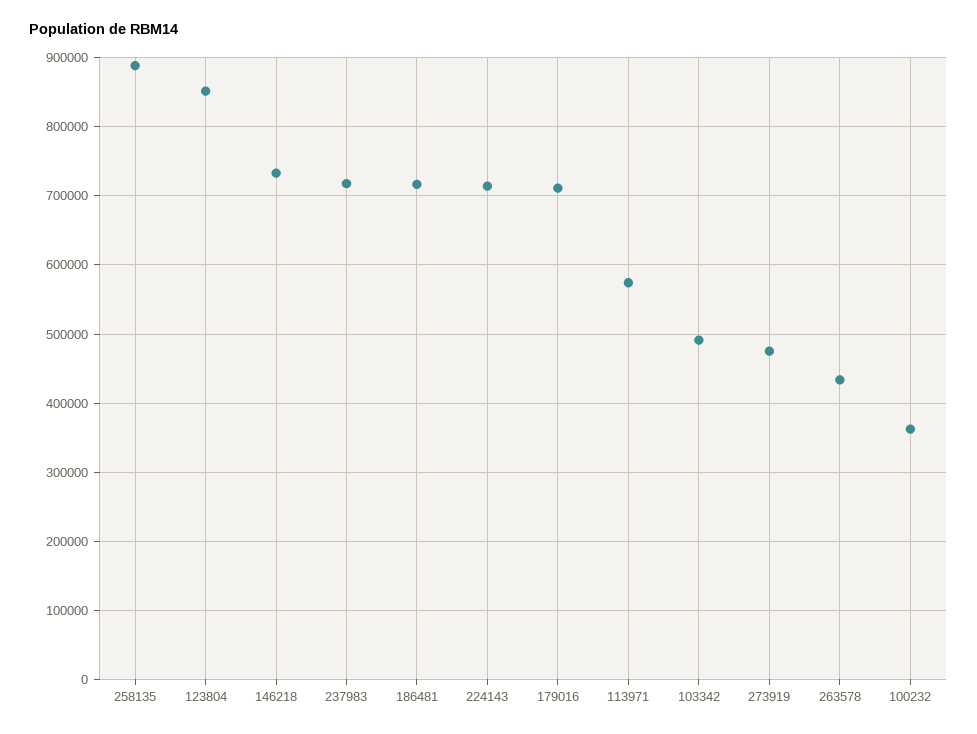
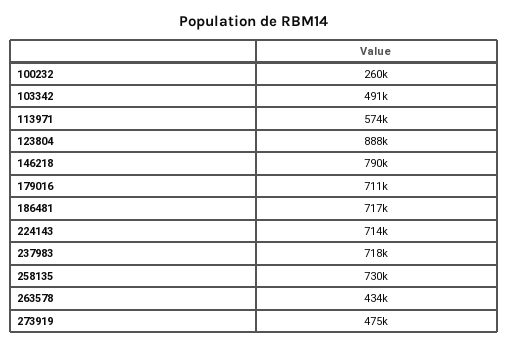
  {
-   "258135": 890000,
+   "258135": 730000,
-   "123804": 850000,
+   "123804": 888000,
-   "146218": 730000,
+   "146218": 790000,
    "237983": 718000,
    "186481": 717000,
    "224143": 714000,
    "179016": 711000,
    "113971": 574000,
    "103342": 491000,
    "273919": 475000,
    "263578": 434000,
-   "100232": 360000
+   "100232": 260000
  }

